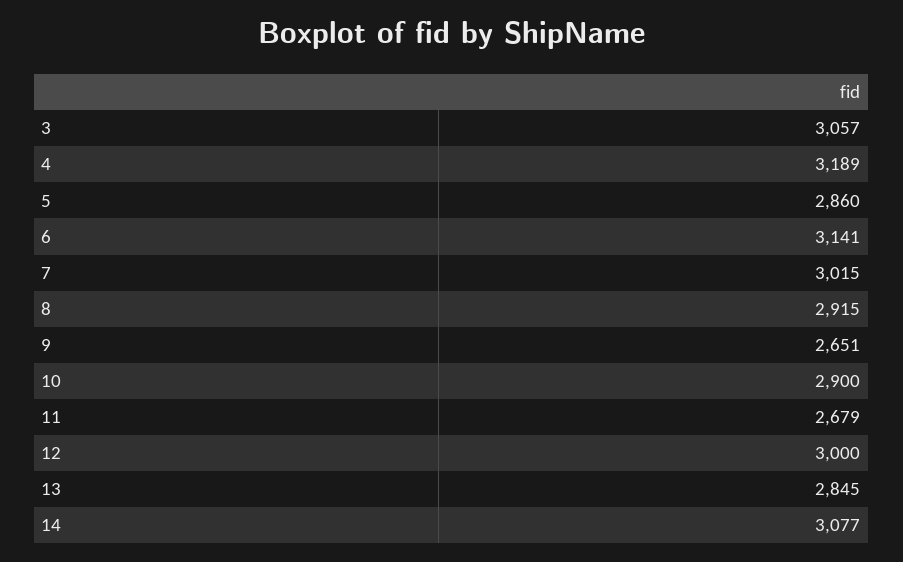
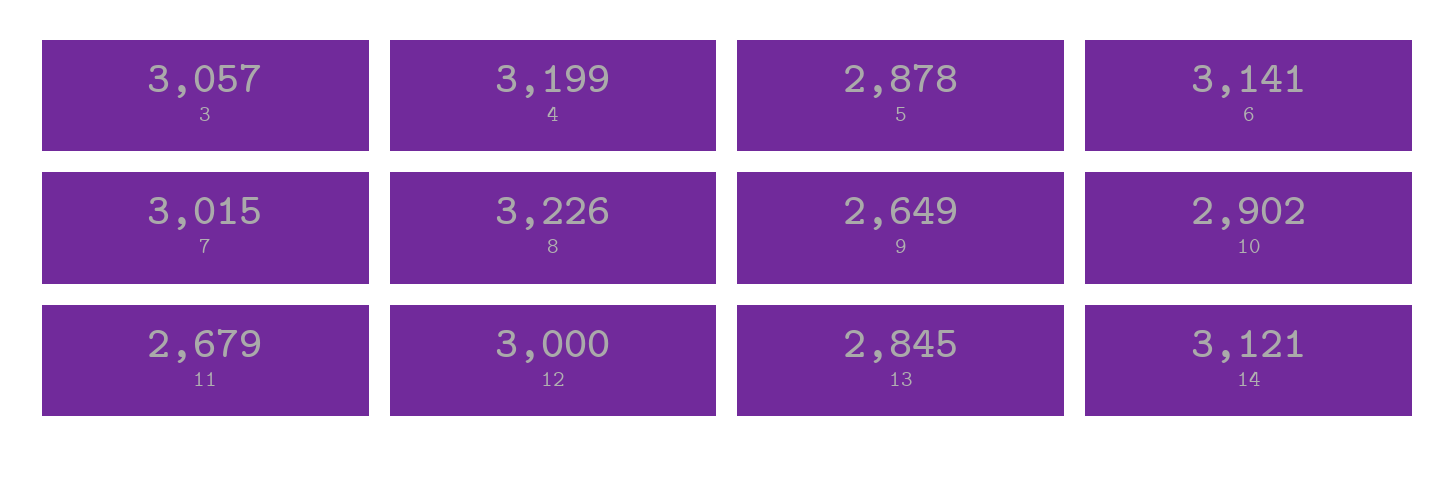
  {
    "3": 3057,
-   "4": 3189,
+   "4": 3199,
-   "5": 2860,
+   "5": 2878,
    "6": 3141,
    "7": 3015,
-   "8": 2915,
+   "8": 3226,
-   "9": 2651,
+   "9": 2649,
-   "10": 2900,
+   "10": 2902,
    "11": 2679,
    "12": 3000,
    "13": 2845,
-   "14": 3077
+   "14": 3121
  }

